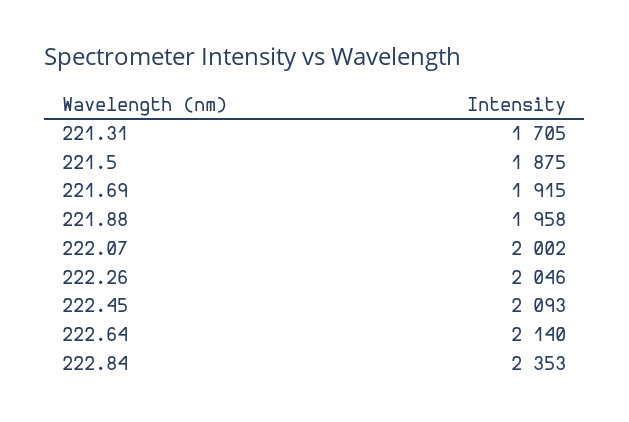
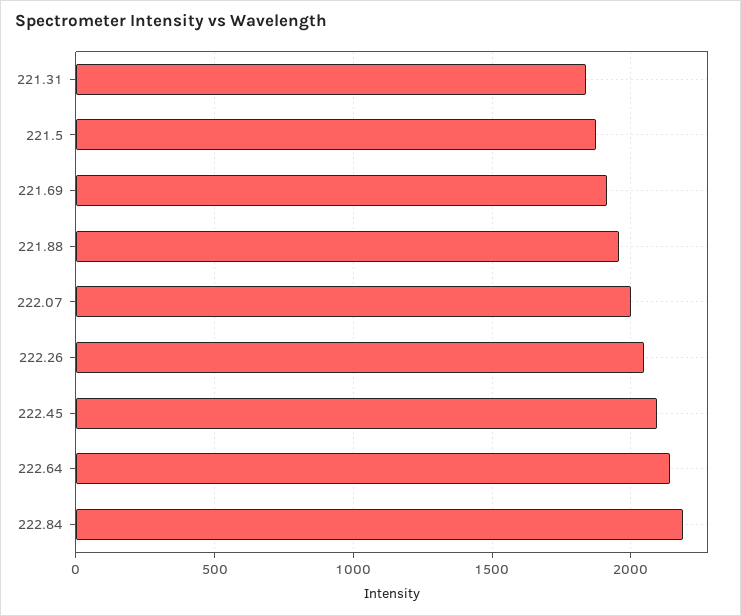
  {
-   "221.31": 1705,
+   "221.31": 1850,
    "221.5": 1875,
    "221.69": 1915,
    "221.88": 1958,
    "222.07": 2002,
    "222.26": 2046,
    "222.45": 2093,
    "222.64": 2140,
-   "222.84": 2353
+   "222.84": 2200
  }

